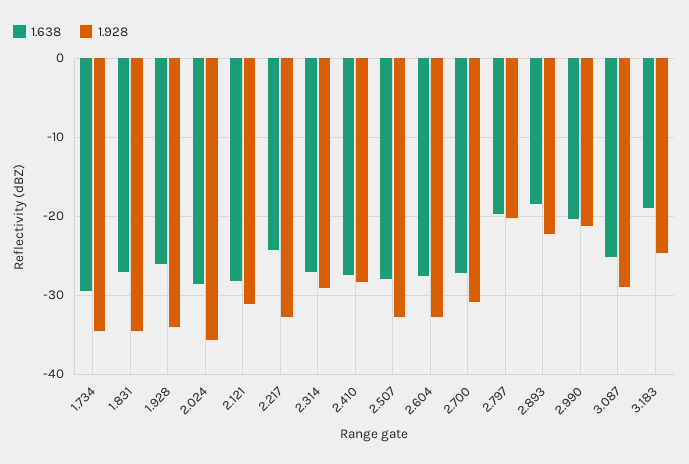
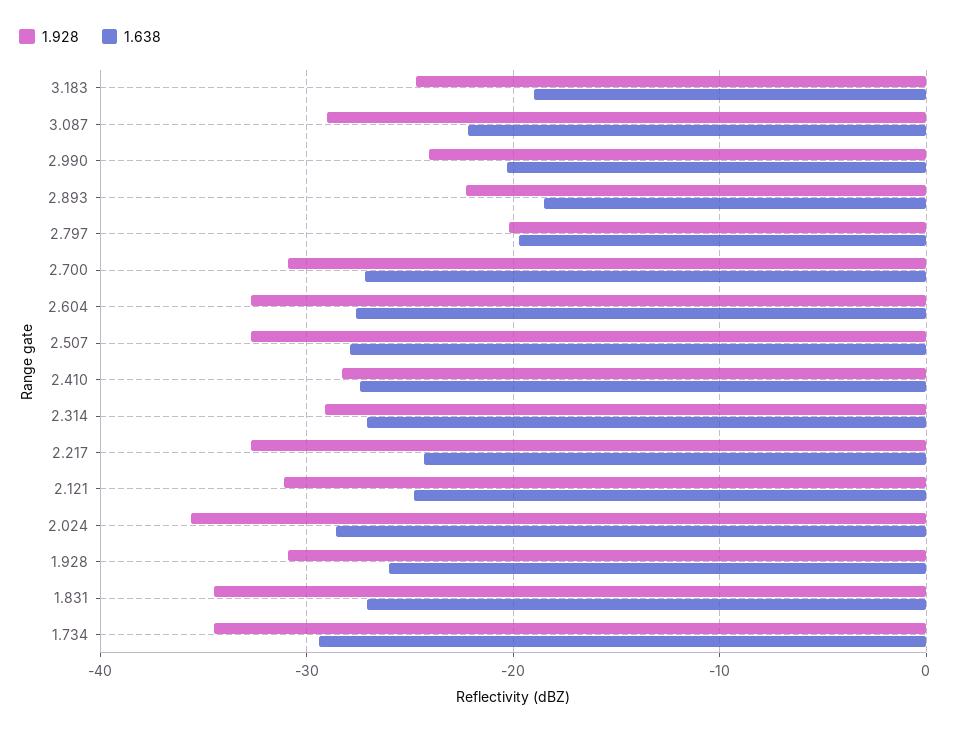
  {
    "1.638": {
      "1.734": -29,
      "1.831": -27,
      "1.928": -26,
      "2.024": -29,
-     "2.121": -28,
+     "2.121": -25,
      "2.217": -24,
      "2.314": -27,
      "2.410": -27,
      "2.507": -28,
      "2.604": -28,
      "2.700": -27,
      "2.797": -20,
      "2.893": -19,
      "2.990": -20,
-     "3.087": -25,
+     "3.087": -22,
      "3.183": -19
    },
    "1.928": {
      "1.734": -35,
      "1.831": -35,
-     "1.928": -34,
+     "1.928": -31,
      "2.024": -36,
      "2.121": -31,
      "2.217": -33,
      "2.314": -29,
      "2.410": -28,
      "2.507": -33,
      "2.604": -33,
      "2.700": -31,
      "2.797": -20,
      "2.893": -22,
-     "2.990": -21,
+     "2.990": -24,
      "3.087": -29,
      "3.183": -25
    }
  }

